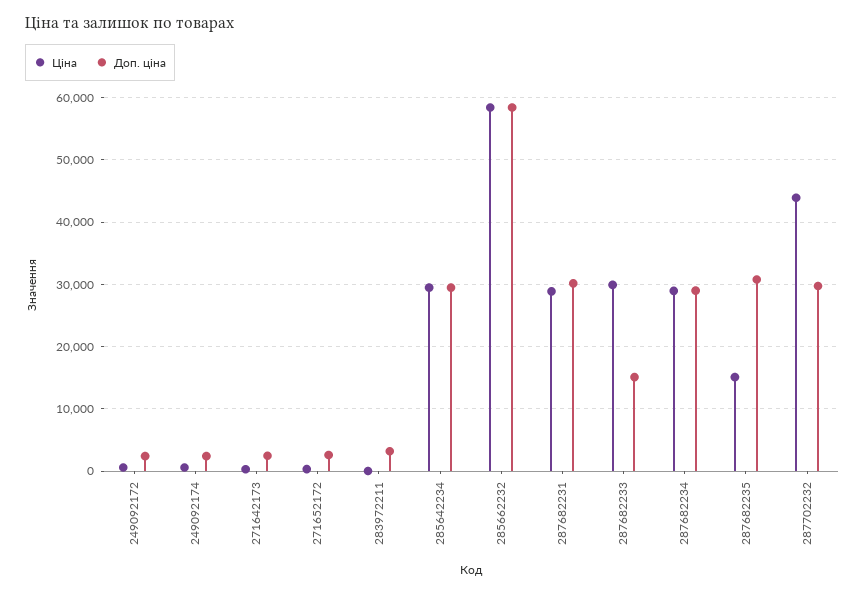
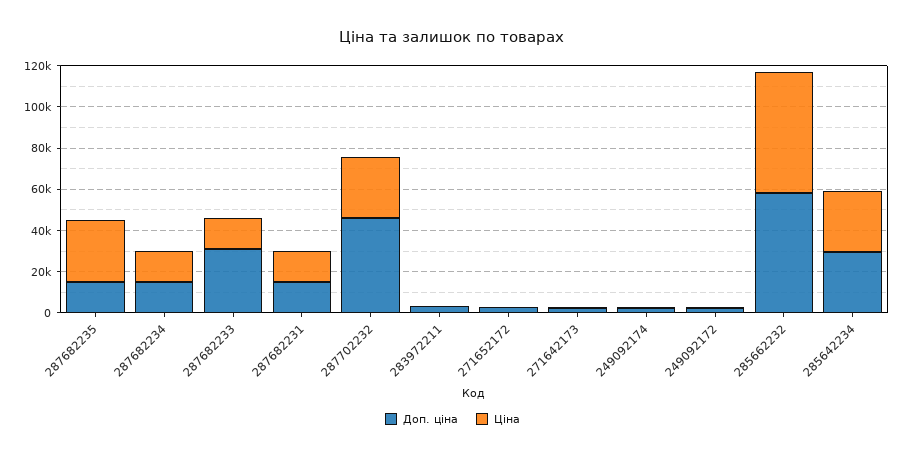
  {
    "Ціна": {
      "249092172": 1000,
      "249092174": 1000,
      "271642173": 0,
      "271652172": 0,
      "283972211": 0,
      "285642234": 29000,
      "285662232": 58000,
-     "287682231": 29000,
+     "287682231": 15000,
-     "287682233": 30000,
+     "287682233": 15000,
-     "287682234": 29000,
+     "287682234": 15000,
-     "287682235": 15000,
+     "287682235": 30000,
-     "287702232": 44000
+     "287702232": 30000
    },
    "Доп. ціна": {
      "249092172": 2000,
      "249092174": 2000,
      "271642173": 2000,
      "271652172": 3000,
      "283972211": 3000,
      "285642234": 29000,
      "285662232": 58000,
-     "287682231": 30000,
+     "287682231": 15000,
-     "287682233": 15000,
+     "287682233": 30000,
-     "287682234": 29000,
+     "287682234": 15000,
-     "287682235": 31000,
+     "287682235": 15000,
-     "287702232": 30000
+     "287702232": 45000
    }
  }

